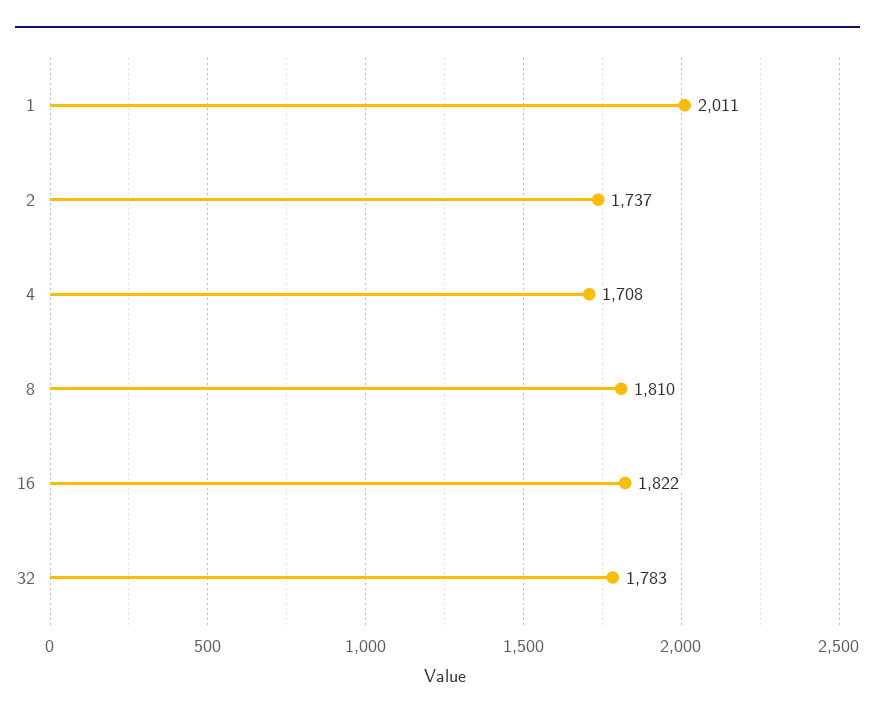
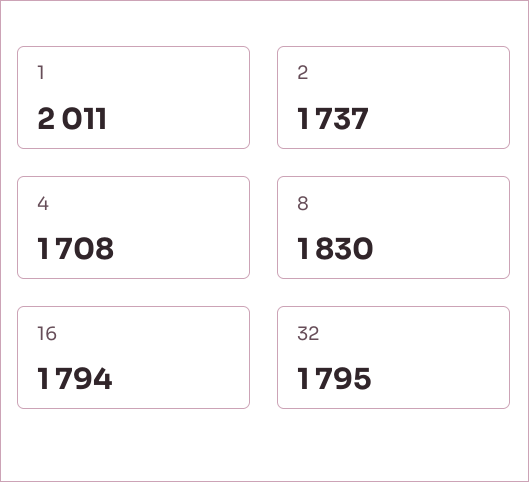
  {
    "1": 2011,
    "2": 1737,
    "4": 1708,
-   "8": 1810,
+   "8": 1830,
-   "16": 1822,
+   "16": 1794,
-   "32": 1783
+   "32": 1795
  }

